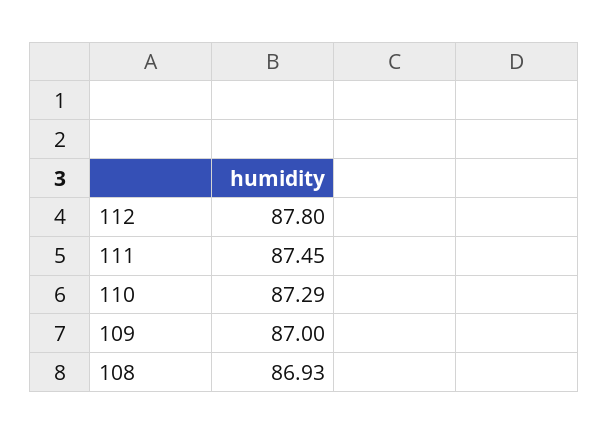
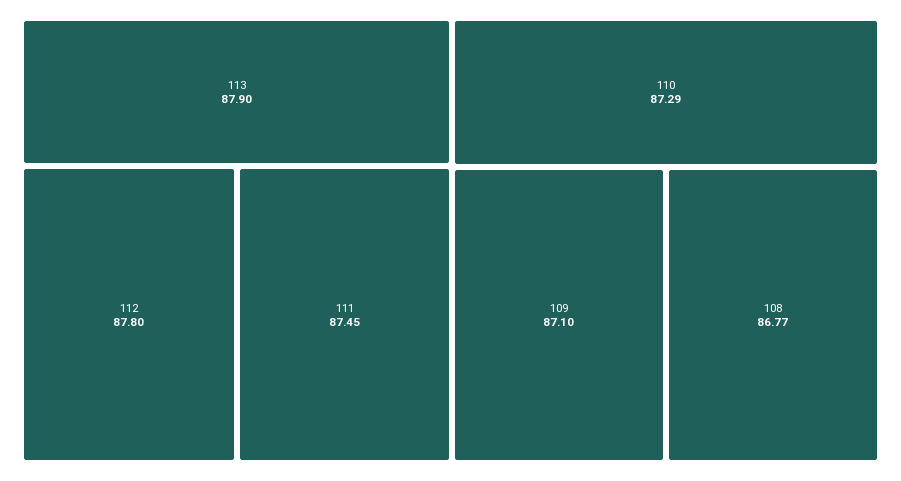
  {
    "112": 87.8,
    "111": 87.45,
    "110": 87.29,
-   "109": 87,
+   "109": 87.1,
-   "108": 86.93
+   "108": 86.77,
+   "113": 87.9
  }

